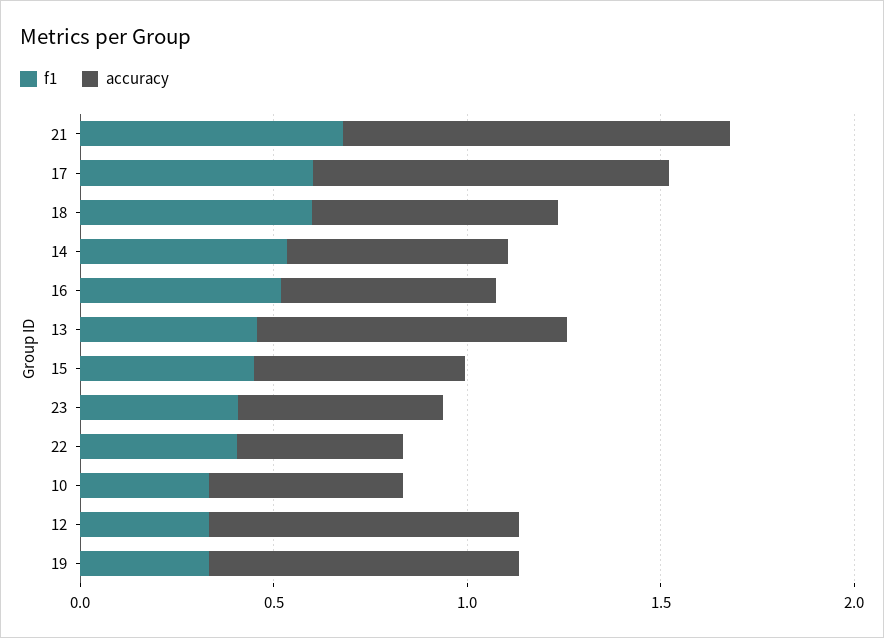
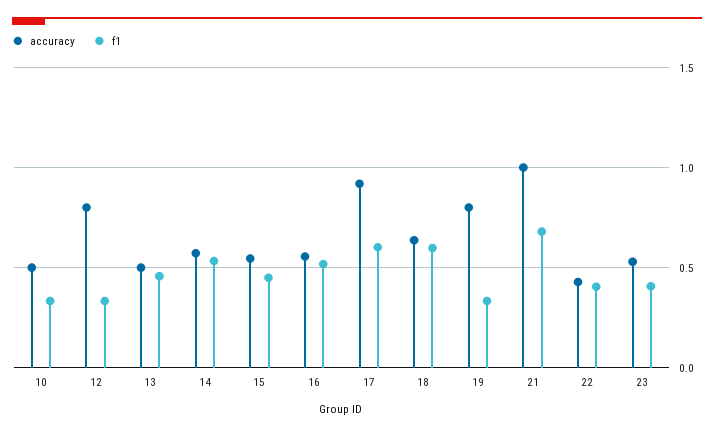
  {
    "f1": {
      "21": 0.7,
      "17": 0.6,
      "18": 0.6,
      "14": 0.55,
      "16": 0.5,
      "13": 0.45,
      "15": 0.45,
      "23": 0.4,
      "22": 0.4,
      "10": 0.35,
      "12": 0.35,
      "19": 0.35
    },
    "accuracy": {
      "21": 1,
      "17": 0.9,
      "18": 0.65,
      "14": 0.55,
      "16": 0.55,
-     "13": 0.8,
+     "13": 0.5,
      "15": 0.55,
      "23": 0.55,
      "22": 0.45,
      "10": 0.5,
      "12": 0.8,
      "19": 0.8
    }
  }

